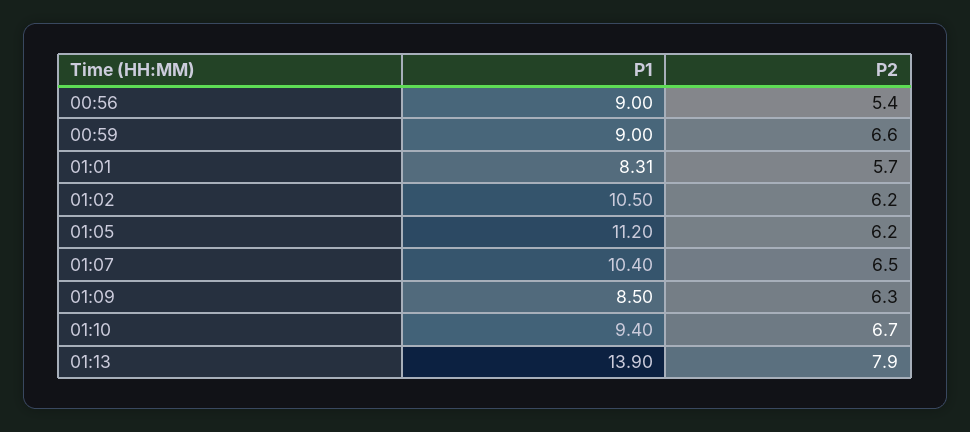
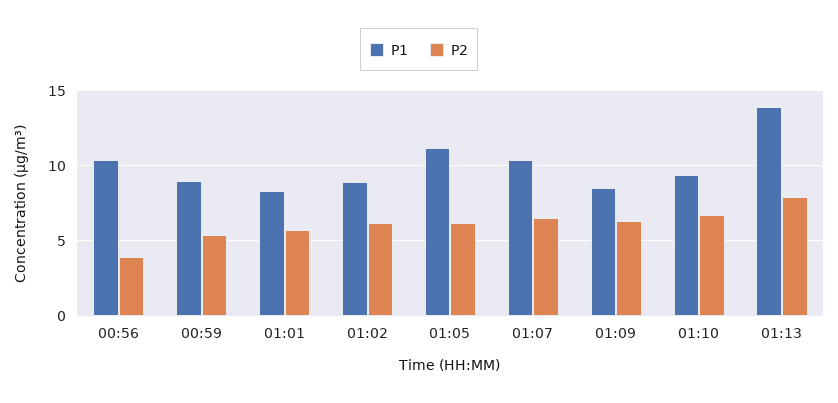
  {
    "P1": {
-     "00:56": 9,
+     "00:56": 10.5,
      "00:59": 9,
      "01:01": 8.31,
-     "01:02": 10.5,
+     "01:02": 9,
      "01:05": 11.2,
      "01:07": 10.4,
      "01:09": 8.5,
      "01:10": 9.4,
      "01:13": 13.9
    },
    "P2": {
-     "00:56": 5.4,
+     "00:56": 4,
-     "00:59": 6.6,
+     "00:59": 5.5,
      "01:01": 5.7,
      "01:02": 6.2,
      "01:05": 6.2,
      "01:07": 6.5,
      "01:09": 6.3,
      "01:10": 6.7,
      "01:13": 7.9
    }
  }

